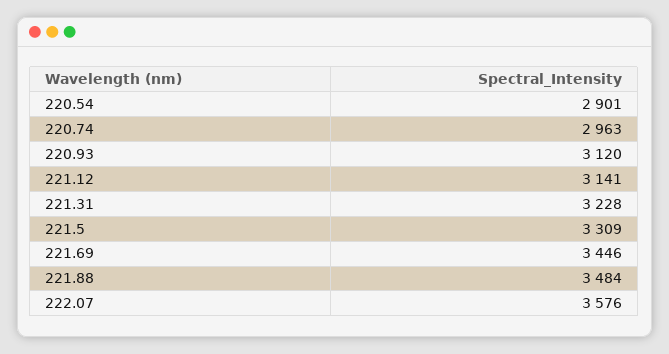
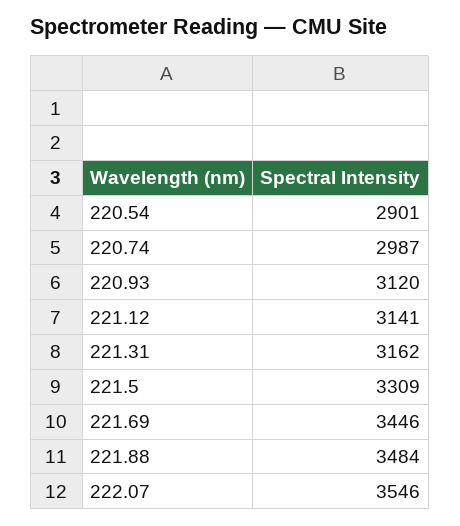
  {
    "220.54": 2901,
-   "220.74": 2963,
+   "220.74": 2987,
    "220.93": 3120,
    "221.12": 3141,
-   "221.31": 3228,
+   "221.31": 3162,
    "221.5": 3309,
    "221.69": 3446,
    "221.88": 3484,
-   "222.07": 3576
+   "222.07": 3546
  }

